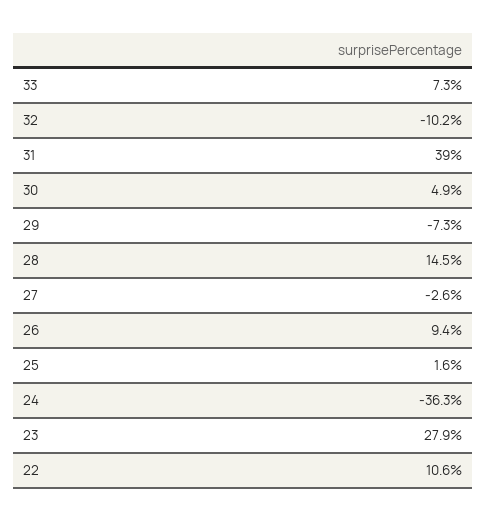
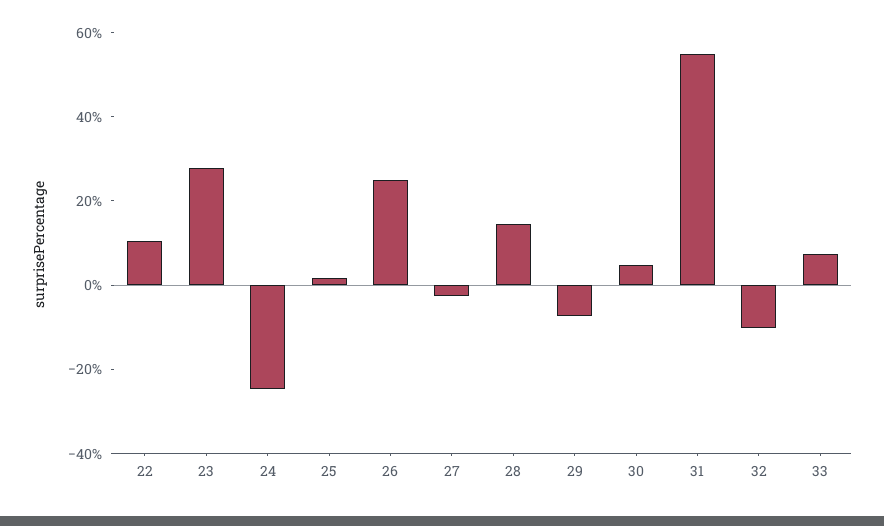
  {
    "33": 7.3,
    "32": -10.2,
-   "31": 39,
+   "31": 55,
    "30": 4.9,
    "29": -7.3,
    "28": 14.5,
    "27": -2.6,
-   "26": 9.4,
+   "26": 25,
    "25": 1.6,
-   "24": -36.3,
+   "24": -25,
    "23": 27.9,
    "22": 10.6
  }

